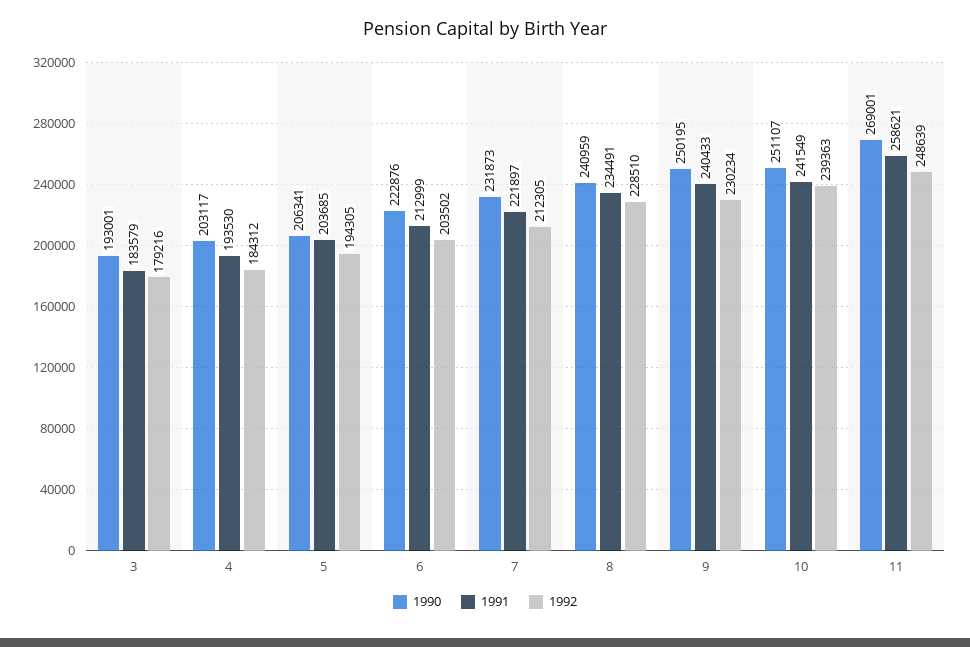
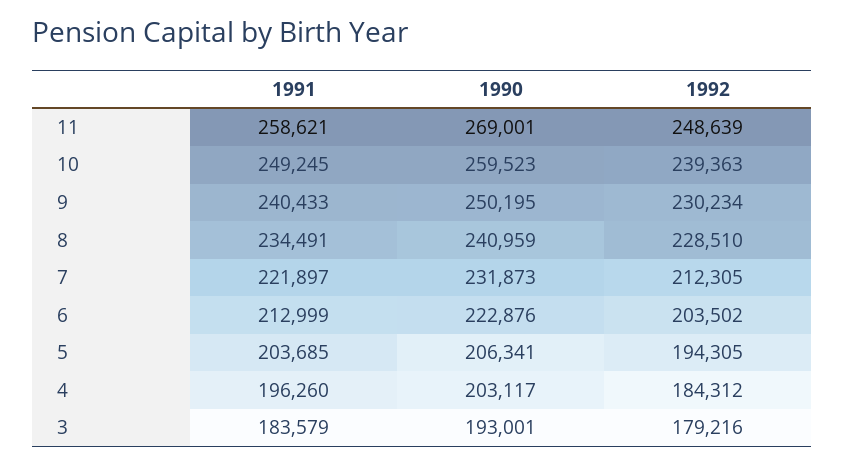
  {
    "1990": {
      "3": 193001,
      "4": 203117,
      "5": 206341,
      "6": 222876,
      "7": 231873,
      "8": 240959,
      "9": 250195,
-     "10": 251107,
+     "10": 259523,
      "11": 269001
    },
    "1991": {
      "3": 183579,
-     "4": 193530,
+     "4": 196260,
      "5": 203685,
      "6": 212999,
      "7": 221897,
      "8": 234491,
      "9": 240433,
-     "10": 241549,
+     "10": 249245,
      "11": 258621
    },
    "1992": {
      "3": 179216,
      "4": 184312,
      "5": 194305,
      "6": 203502,
      "7": 212305,
      "8": 228510,
      "9": 230234,
      "10": 239363,
      "11": 248639
    }
  }

